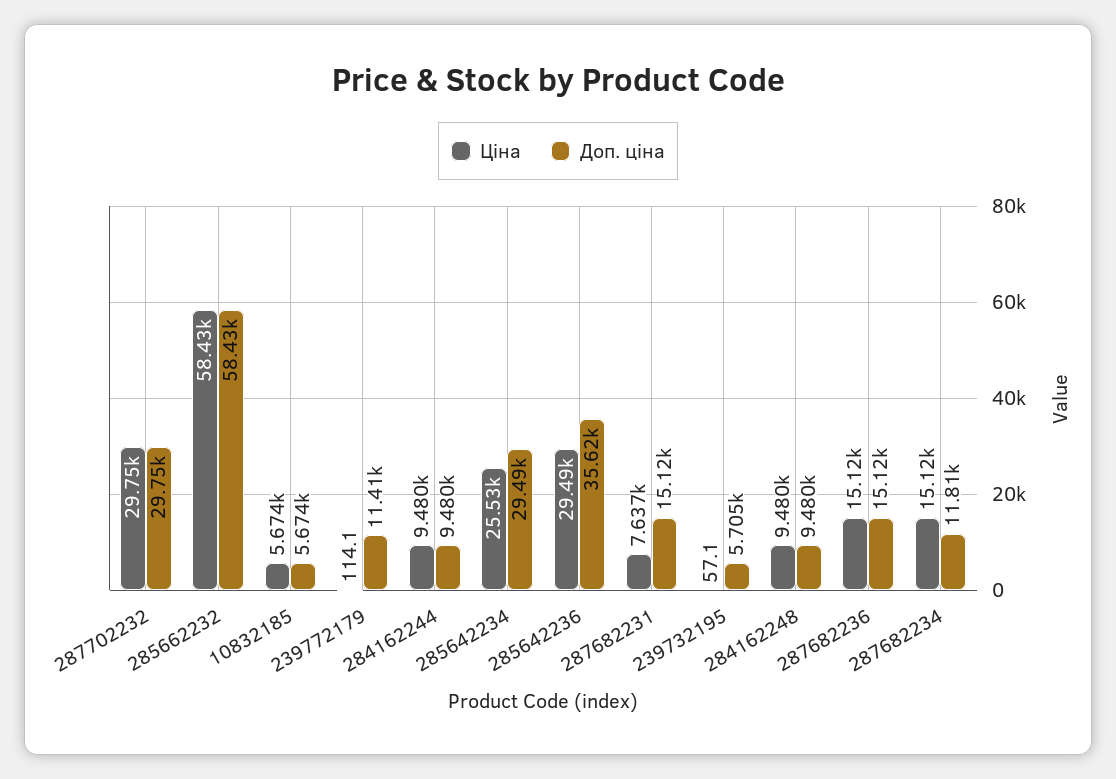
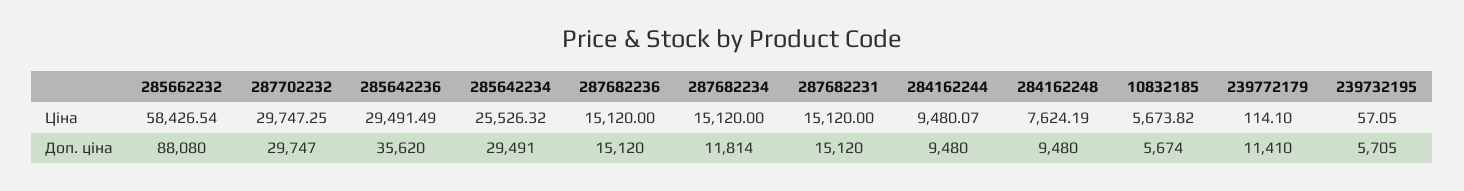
  {
    "Ціна": {
      "287702232": 29747.25,
      "285662232": 58426.54,
      "10832185": 5673.82,
      "239772179": 114.1,
      "284162244": 9480.07,
      "285642234": 25526.32,
      "285642236": 29491.49,
-     "287682231": 7637,
+     "287682231": 15120,
      "239732195": 57.05,
-     "284162248": 9480,
+     "284162248": 7624.19,
      "287682236": 15120,
      "287682234": 15120
    },
    "Доп. ціна": {
      "287702232": 29747,
-     "285662232": 58430,
+     "285662232": 88080,
      "10832185": 5674,
      "239772179": 11410,
      "284162244": 9480,
      "285642234": 29491,
      "285642236": 35620,
      "287682231": 15120,
      "239732195": 5705,
      "284162248": 9480,
      "287682236": 15120,
      "287682234": 11814
    }
  }

